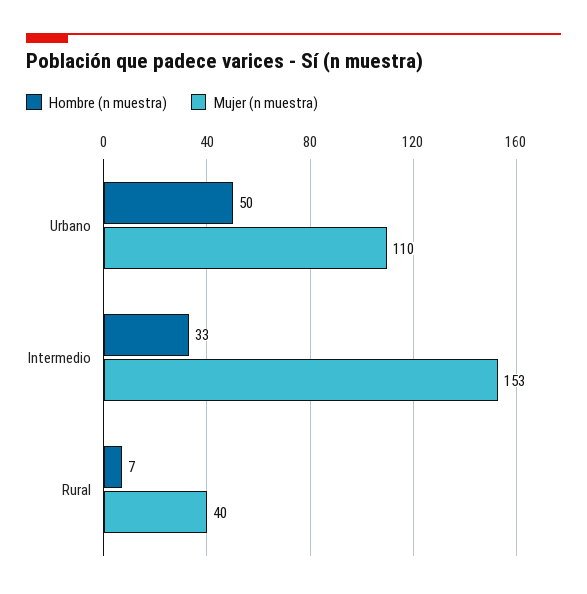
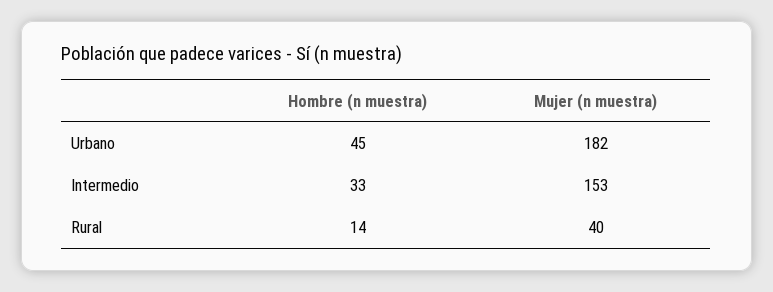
  {
    "Hombre (n muestra)": {
-     "Urbano": 50,
+     "Urbano": 45,
      "Intermedio": 33,
-     "Rural": 7
+     "Rural": 14
    },
    "Mujer (n muestra)": {
-     "Urbano": 110,
+     "Urbano": 182,
      "Intermedio": 153,
      "Rural": 40
    }
  }

